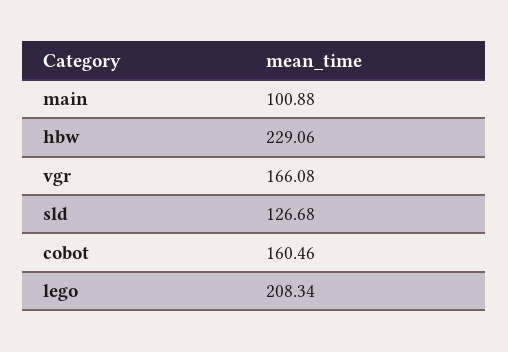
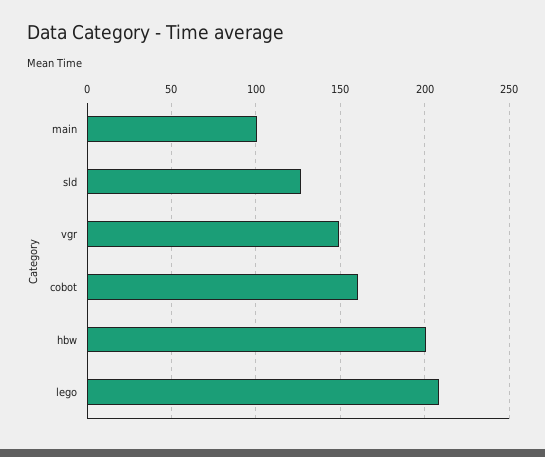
  {
    "main": 100.88,
-   "hbw": 229.06,
+   "hbw": 200,
-   "vgr": 166.08,
+   "vgr": 150,
    "sld": 126.68,
    "cobot": 160.46,
    "lego": 208.34
  }

